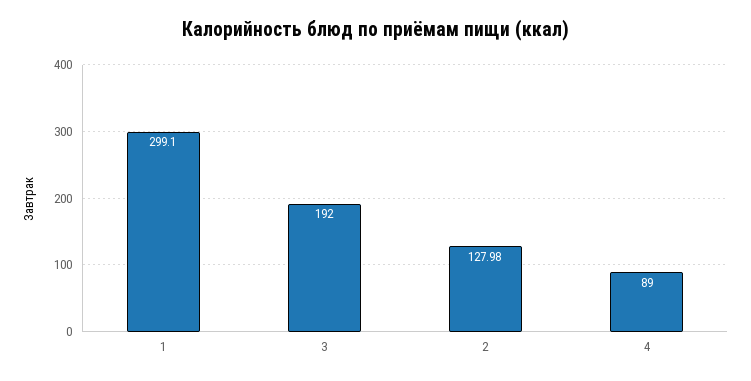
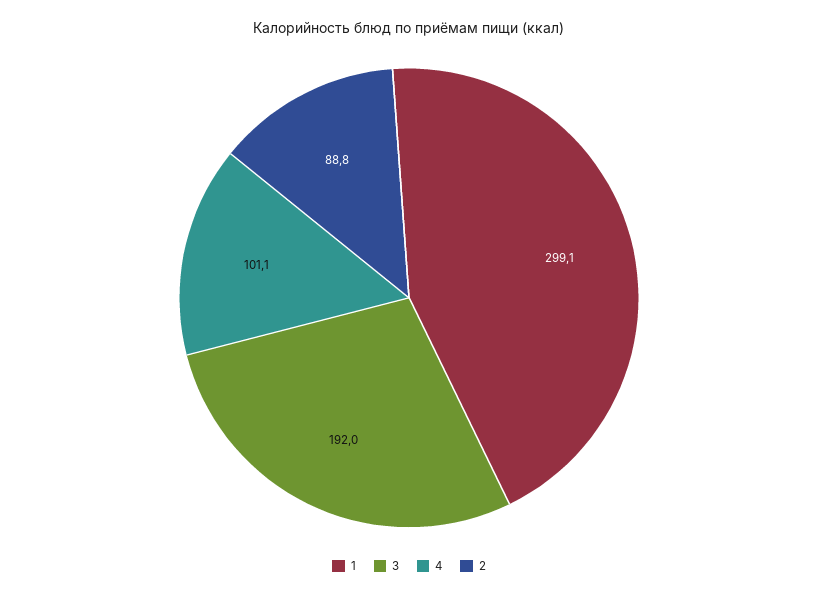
  {
    "1": 299.1,
    "3": 192,
-   "2": 127.98,
+   "2": 88.8,
-   "4": 89
+   "4": 101.1
  }

